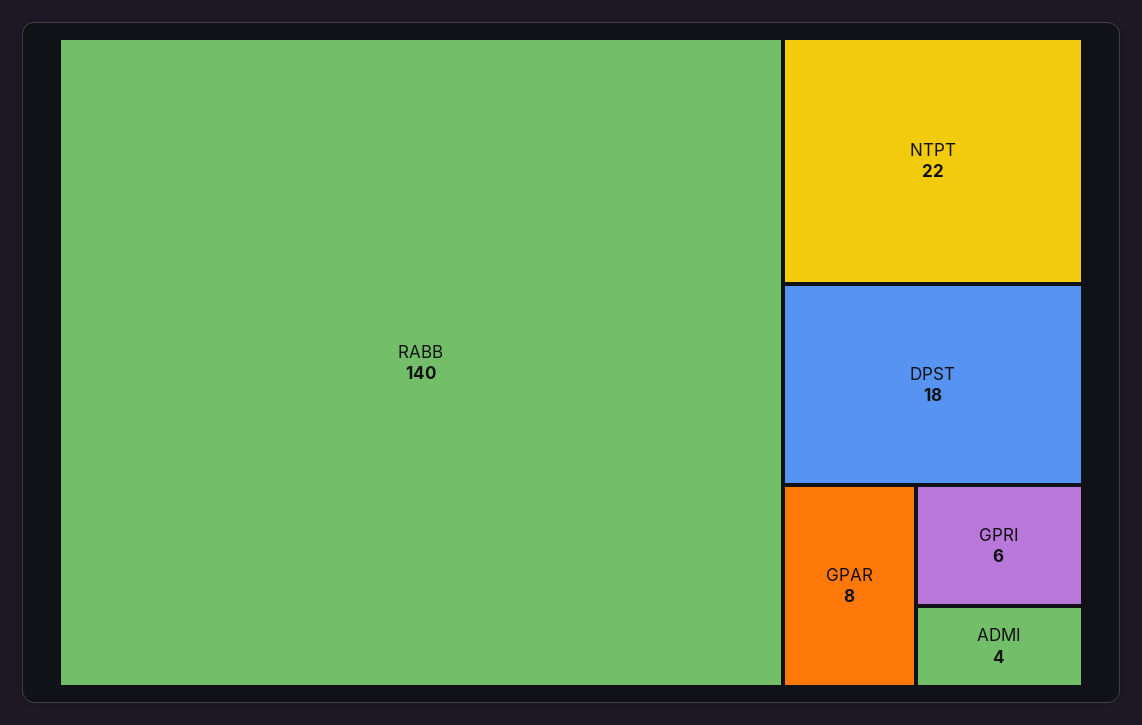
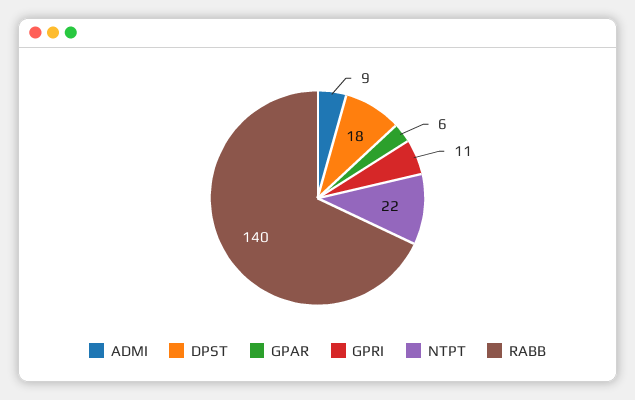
  {
    "RABB": 140,
    "NTPT": 22,
    "DPST": 18,
-   "GPAR": 8,
+   "GPAR": 6,
-   "GPRI": 6,
+   "GPRI": 11,
-   "ADMI": 4
+   "ADMI": 9
  }

